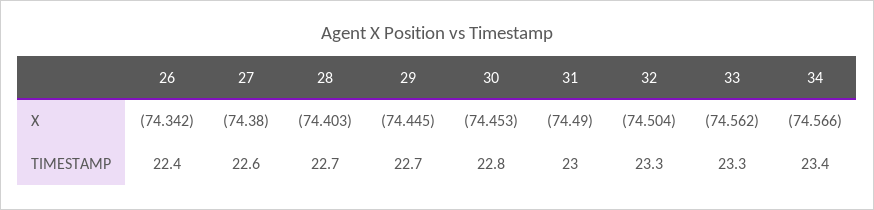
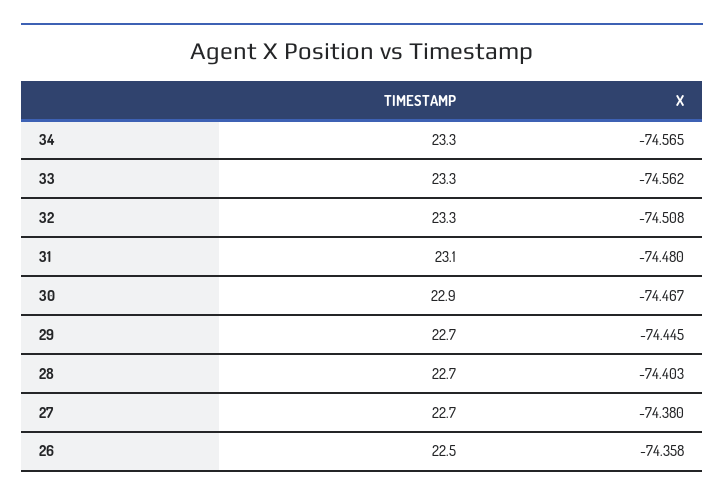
  {
    "26": {
-     "X": -74.342,
+     "X": -74.358,
-     "TIMESTAMP": 22.4
+     "TIMESTAMP": 22.5
    },
    "27": {
      "X": -74.38,
-     "TIMESTAMP": 22.6
+     "TIMESTAMP": 22.7
    },
    "28": {
      "X": -74.403,
      "TIMESTAMP": 22.7
    },
    "29": {
      "X": -74.445,
      "TIMESTAMP": 22.7
    },
    "30": {
-     "X": -74.453,
+     "X": -74.467,
-     "TIMESTAMP": 22.8
+     "TIMESTAMP": 22.9
    },
    "31": {
-     "X": -74.49,
+     "X": -74.48,
-     "TIMESTAMP": 23
+     "TIMESTAMP": 23.1
    },
    "32": {
-     "X": -74.504,
+     "X": -74.508,
      "TIMESTAMP": 23.3
    },
    "33": {
      "X": -74.562,
      "TIMESTAMP": 23.3
    },
    "34": {
-     "X": -74.566,
+     "X": -74.565,
-     "TIMESTAMP": 23.4
+     "TIMESTAMP": 23.3
    }
  }

